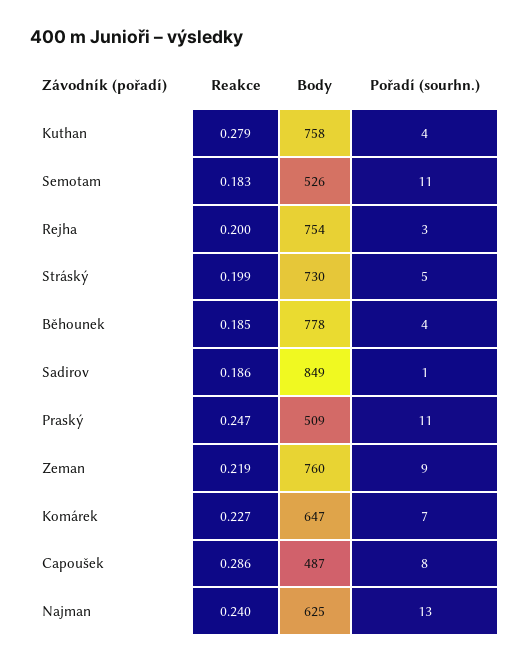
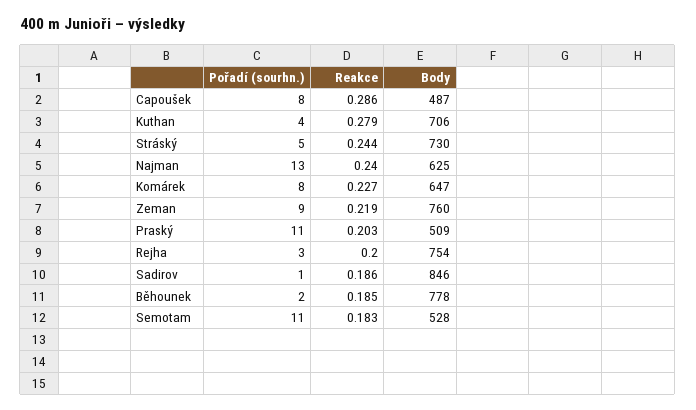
  {
    "Reakce": {
      "Kuthan": 0.279,
      "Semotam": 0.183,
      "Rejha": 0.2,
-     "Stráský": 0.199,
+     "Stráský": 0.244,
      "Běhounek": 0.185,
      "Sadirov": 0.186,
-     "Praský": 0.247,
+     "Praský": 0.203,
      "Zeman": 0.219,
      "Komárek": 0.227,
      "Capoušek": 0.286,
      "Najman": 0.24
    },
    "Body": {
-     "Kuthan": 758,
+     "Kuthan": 706,
-     "Semotam": 526,
+     "Semotam": 528,
      "Rejha": 754,
      "Stráský": 730,
      "Běhounek": 778,
-     "Sadirov": 849,
+     "Sadirov": 846,
      "Praský": 509,
      "Zeman": 760,
      "Komárek": 647,
      "Capoušek": 487,
      "Najman": 625
    },
    "Pořadí (sourhn.)": {
      "Kuthan": 4,
      "Semotam": 11,
      "Rejha": 3,
      "Stráský": 5,
-     "Běhounek": 4,
+     "Běhounek": 2,
      "Sadirov": 1,
      "Praský": 11,
      "Zeman": 9,
-     "Komárek": 7,
+     "Komárek": 8,
      "Capoušek": 8,
      "Najman": 13
    }
  }

